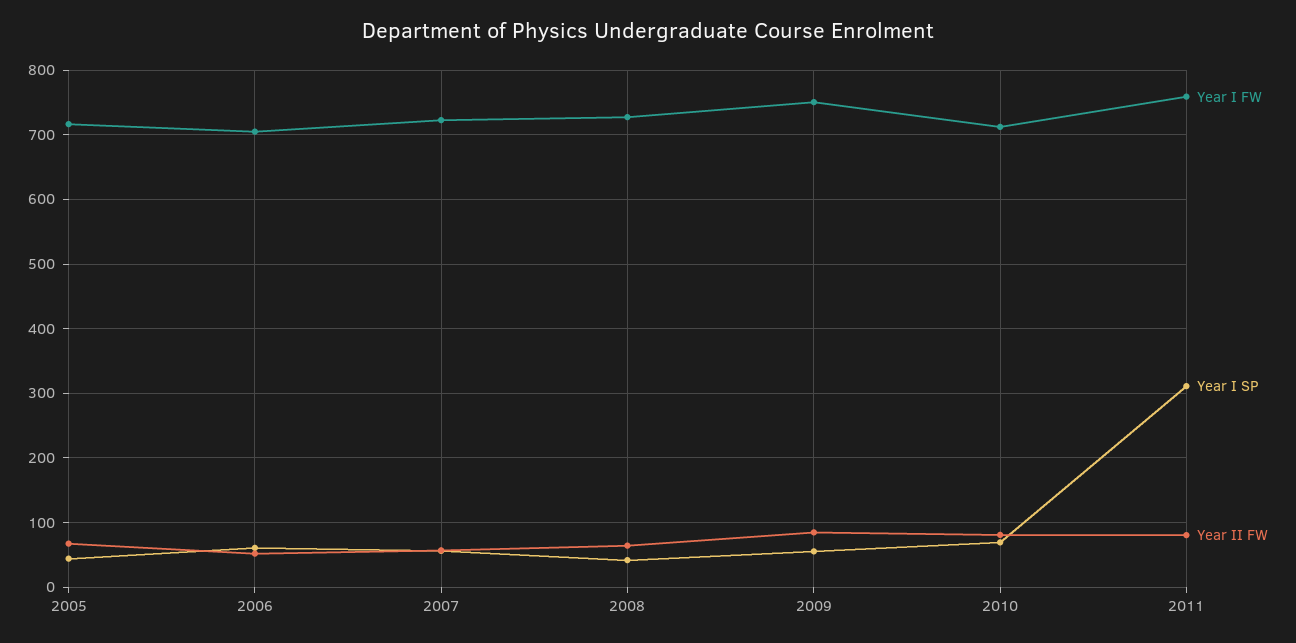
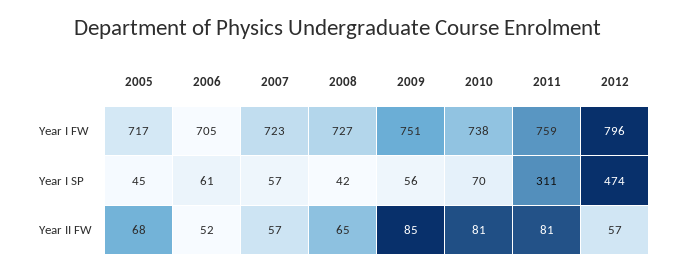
  {
    "Year I FW": {
      "2005": 717,
      "2006": 705,
      "2007": 723,
      "2008": 727,
      "2009": 751,
-     "2010": 710,
+     "2010": 738,
-     "2011": 759
+     "2011": 759,
+     "2012": 796
    },
    "Year I SP": {
      "2005": 45,
      "2006": 61,
      "2007": 57,
      "2008": 42,
      "2009": 56,
      "2010": 70,
-     "2011": 311
+     "2011": 311,
+     "2012": 474
    },
    "Year II FW": {
      "2005": 68,
      "2006": 52,
      "2007": 57,
      "2008": 65,
      "2009": 85,
      "2010": 81,
-     "2011": 81
+     "2011": 81,
+     "2012": 57
    }
  }

